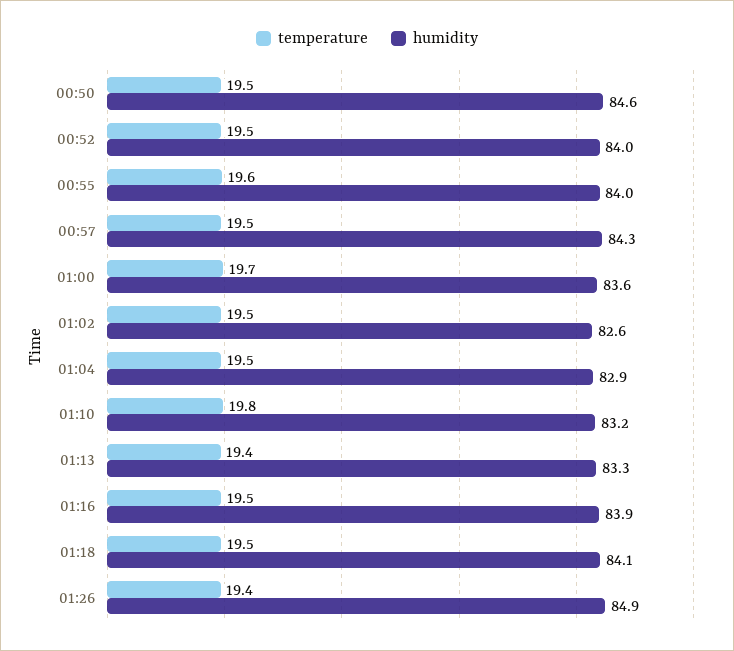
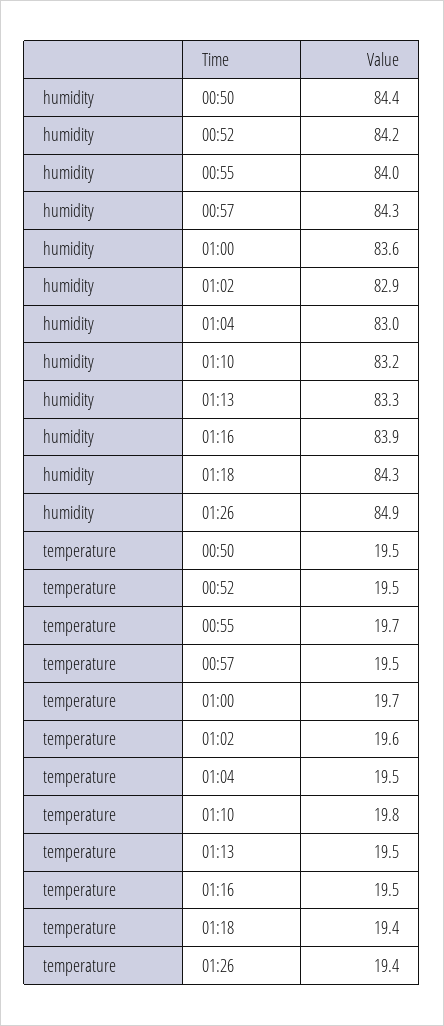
  {
    "temperature": {
      "00:50": 19.5,
      "00:52": 19.5,
-     "00:55": 19.6,
+     "00:55": 19.7,
      "00:57": 19.5,
      "01:00": 19.7,
-     "01:02": 19.5,
+     "01:02": 19.6,
      "01:04": 19.5,
      "01:10": 19.8,
-     "01:13": 19.4,
+     "01:13": 19.5,
      "01:16": 19.5,
-     "01:18": 19.5,
+     "01:18": 19.4,
      "01:26": 19.4
    },
    "humidity": {
-     "00:50": 84.6,
+     "00:50": 84.4,
-     "00:52": 84,
+     "00:52": 84.2,
      "00:55": 84,
      "00:57": 84.3,
      "01:00": 83.6,
-     "01:02": 82.6,
+     "01:02": 82.9,
-     "01:04": 82.9,
+     "01:04": 83,
      "01:10": 83.2,
      "01:13": 83.3,
      "01:16": 83.9,
-     "01:18": 84.1,
+     "01:18": 84.3,
      "01:26": 84.9
    }
  }

